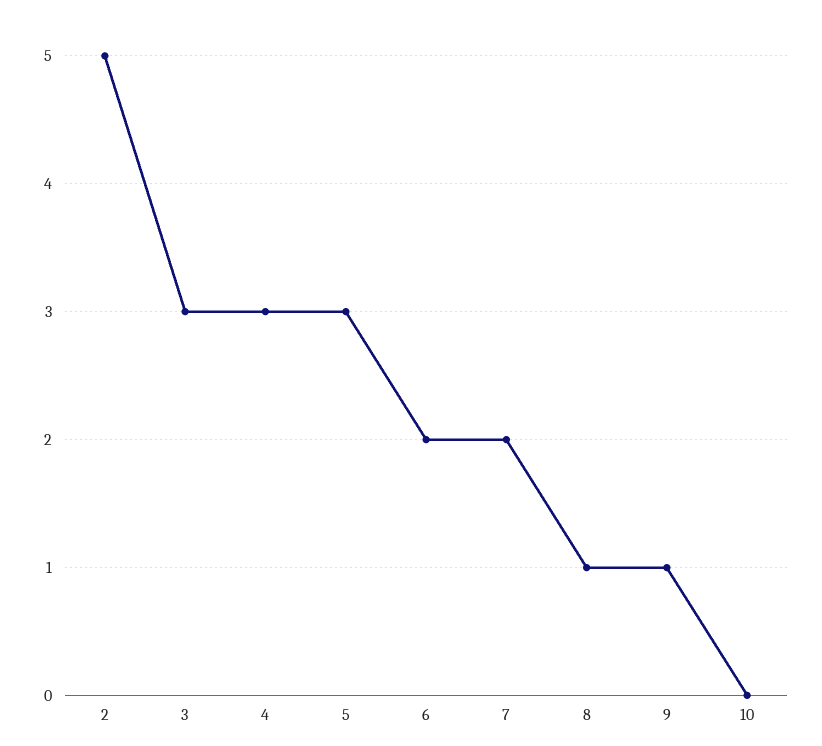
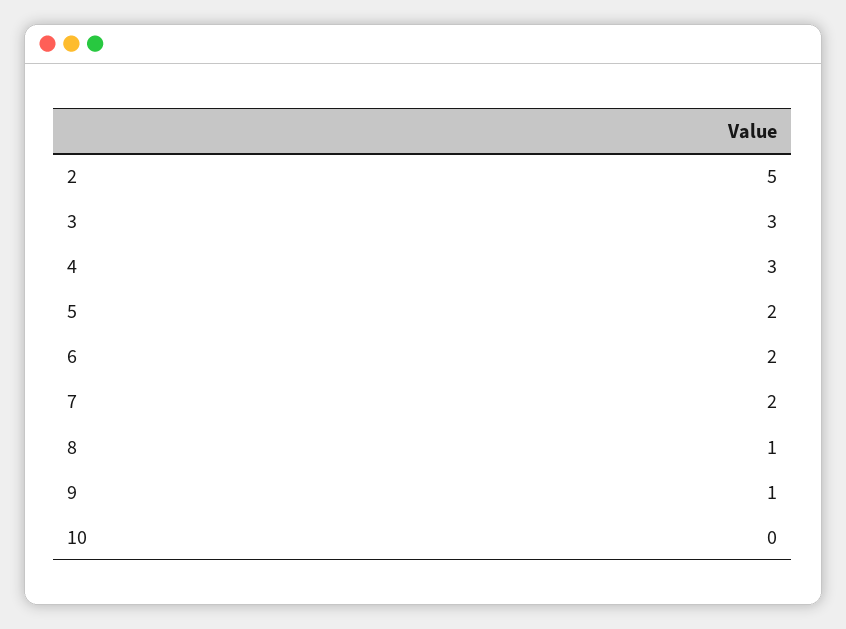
  {
    "2": 5,
    "3": 3,
    "4": 3,
-   "5": 3,
+   "5": 2,
    "6": 2,
    "7": 2,
    "8": 1,
    "9": 1,
    "10": 0
  }

